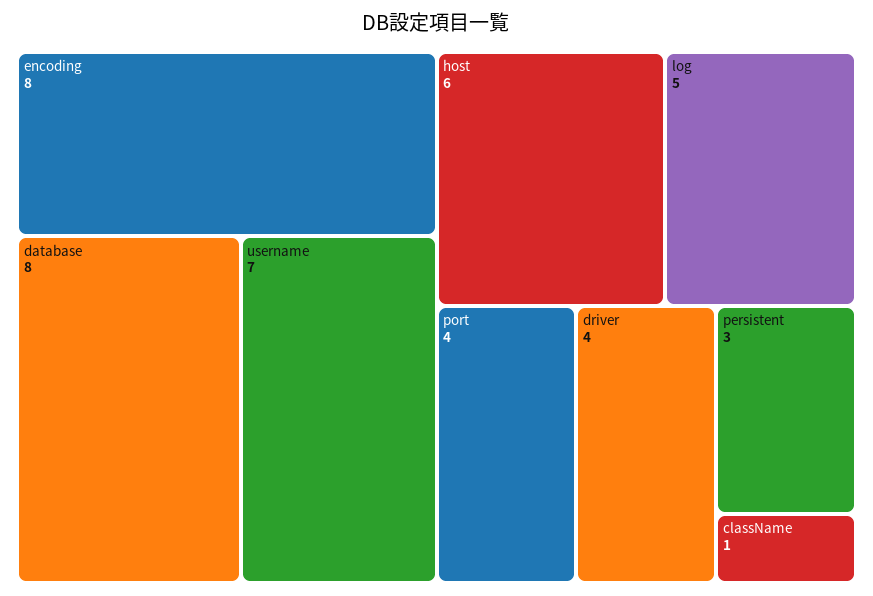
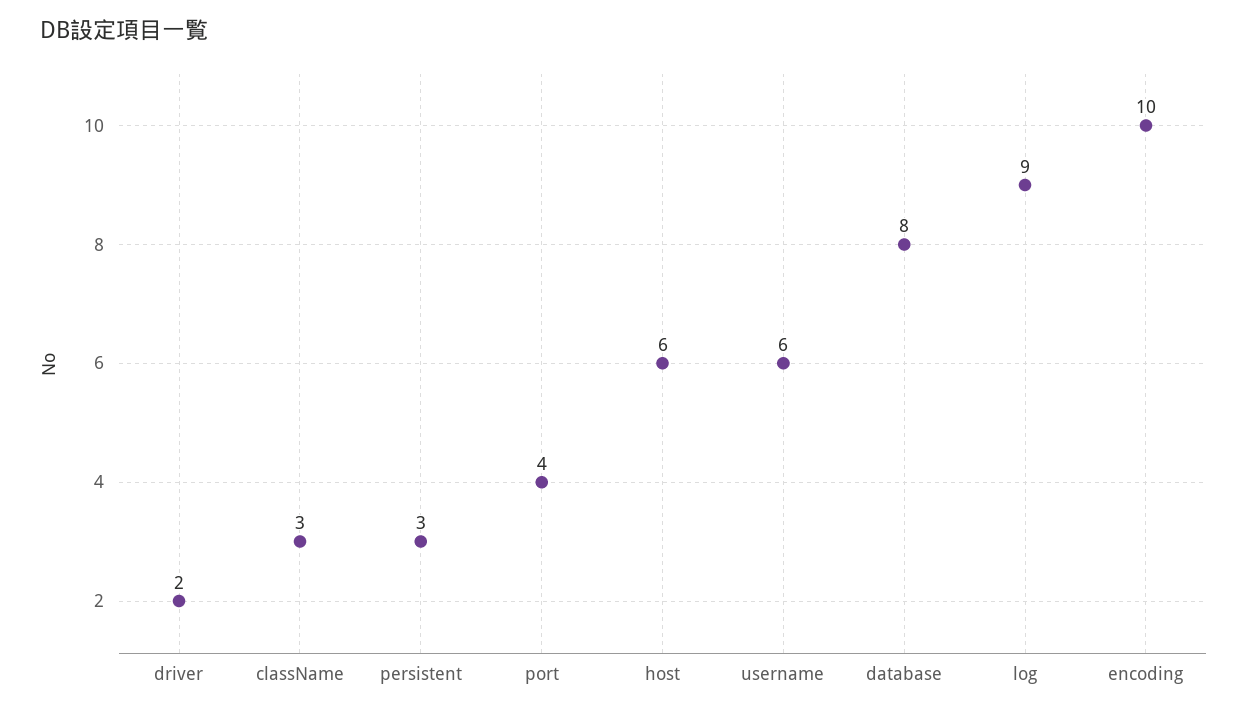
  {
-   "encoding": 8,
+   "encoding": 10,
    "database": 8,
-   "username": 7,
+   "username": 6,
    "host": 6,
-   "log": 5,
+   "log": 9,
    "port": 4,
-   "driver": 4,
+   "driver": 2,
    "persistent": 3,
-   "className": 1
+   "className": 3
  }

